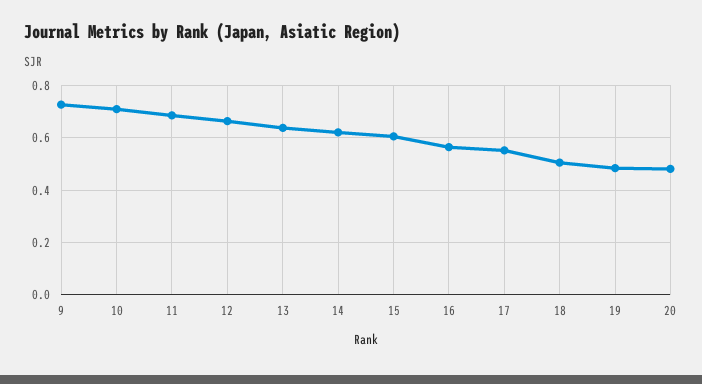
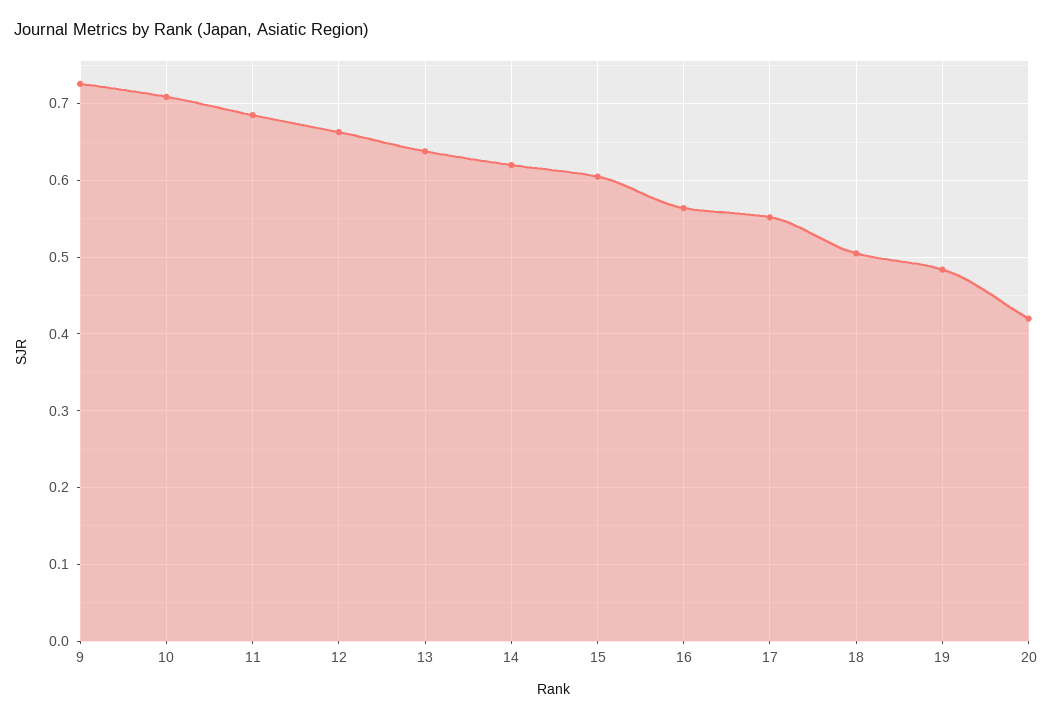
  {
    "9": 0.73,
    "10": 0.71,
    "11": 0.69,
    "12": 0.66,
    "13": 0.64,
    "14": 0.62,
    "15": 0.61,
    "16": 0.56,
    "17": 0.55,
    "18": 0.51,
    "19": 0.48,
-   "20": 0.475
+   "20": 0.42
  }

